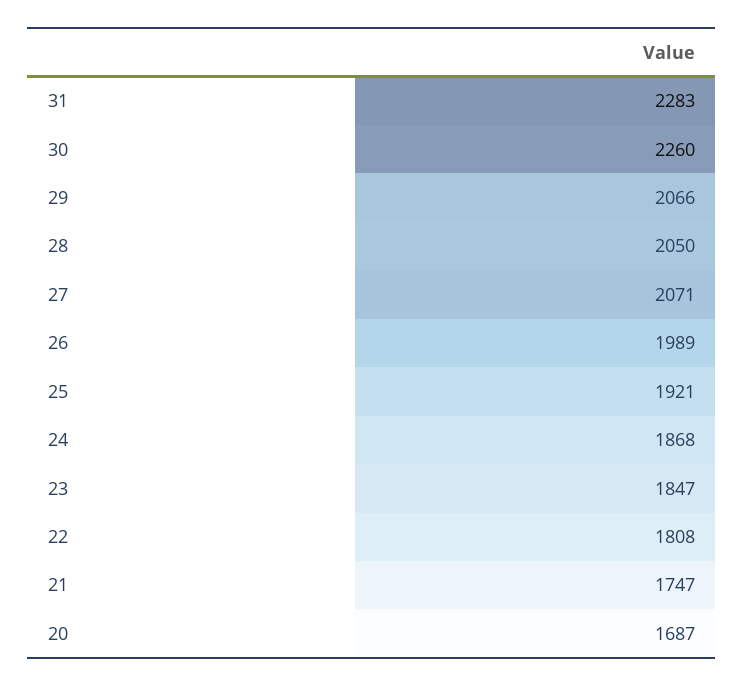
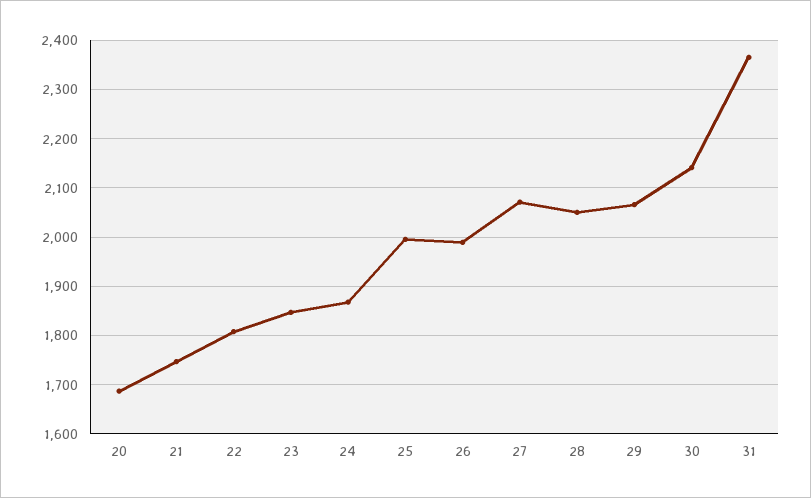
  {
-   "31": 2283,
+   "31": 2360,
-   "30": 2260,
+   "30": 2140,
    "29": 2066,
    "28": 2050,
    "27": 2071,
    "26": 1989,
-   "25": 1921,
+   "25": 2000,
    "24": 1868,
    "23": 1847,
    "22": 1808,
    "21": 1747,
    "20": 1687
  }

